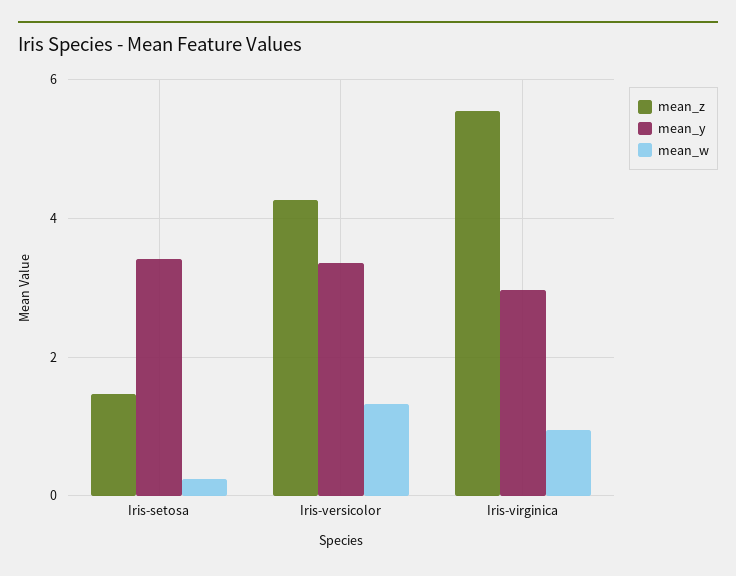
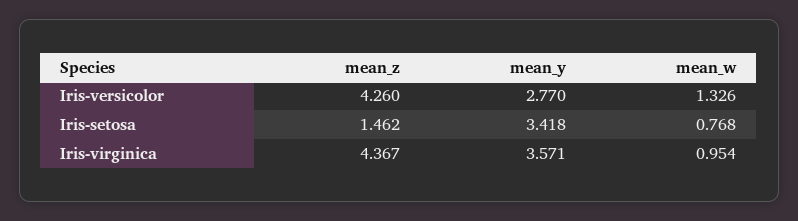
  {
    "mean_z": {
      "Iris-setosa": 1.462,
      "Iris-versicolor": 4.26,
-     "Iris-virginica": 5.6
+     "Iris-virginica": 4.367
    },
    "mean_y": {
      "Iris-setosa": 3.418,
-     "Iris-versicolor": 3.4,
+     "Iris-versicolor": 2.77,
-     "Iris-virginica": 3
+     "Iris-virginica": 3.571
    },
    "mean_w": {
-     "Iris-setosa": 0.2,
+     "Iris-setosa": 0.768,
      "Iris-versicolor": 1.326,
      "Iris-virginica": 0.954
    }
  }

